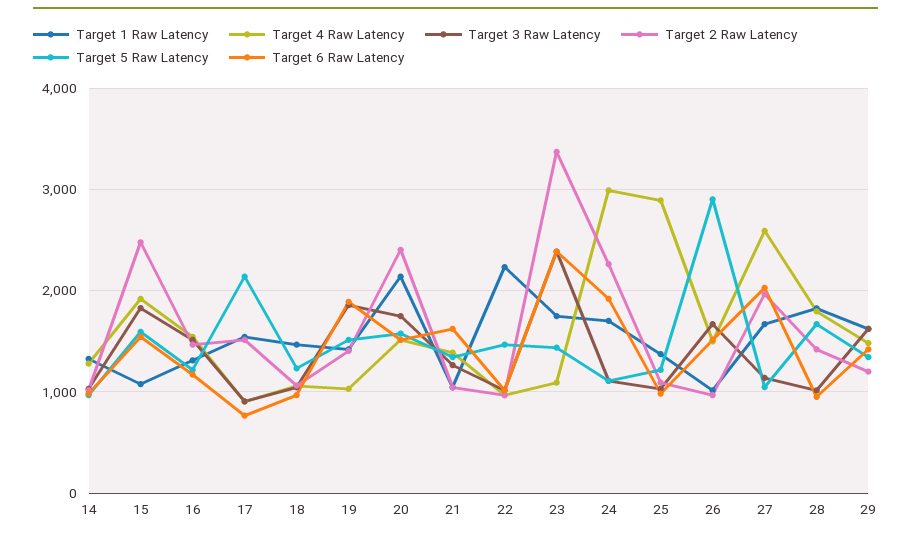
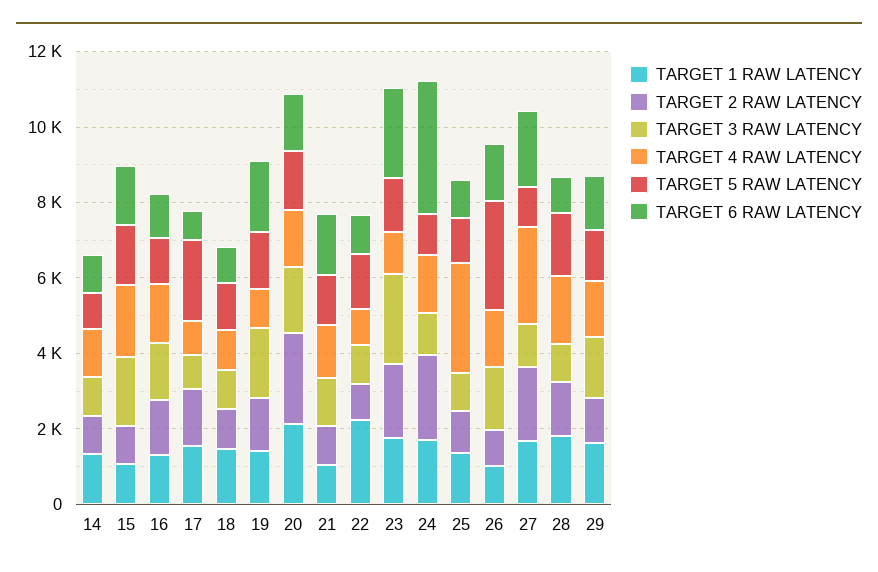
  {
    "Target 1 Raw Latency": {
      "14": 1300,
      "15": 1100,
      "16": 1300,
      "17": 1500,
      "18": 1500,
      "19": 1400,
      "20": 2100,
      "21": 1000,
      "22": 2200,
      "23": 1700,
      "24": 1700,
      "25": 1400,
      "26": 1000,
      "27": 1700,
      "28": 1800,
      "29": 1600
    },
    "Target 4 Raw Latency": {
      "14": 1300,
      "15": 1900,
      "16": 1500,
      "17": 900,
      "18": 1100,
      "19": 1000,
      "20": 1500,
      "21": 1400,
      "22": 1000,
      "23": 1100,
-     "24": 3000,
+     "24": 1500,
      "25": 2900,
      "26": 1500,
      "27": 2600,
      "28": 1800,
      "29": 1500
    },
    "Target 3 Raw Latency": {
      "14": 1000,
      "15": 1800,
      "16": 1500,
      "17": 900,
      "18": 1000,
      "19": 1900,
      "20": 1700,
      "21": 1300,
      "22": 1000,
      "23": 2400,
      "24": 1100,
      "25": 1000,
      "26": 1700,
      "27": 1100,
      "28": 1000,
      "29": 1600
    },
    "Target 2 Raw Latency": {
      "14": 1000,
-     "15": 2500,
+     "15": 1000,
      "16": 1500,
      "17": 1500,
      "18": 1100,
      "19": 1400,
      "20": 2400,
      "21": 1000,
      "22": 1000,
-     "23": 3400,
+     "23": 2000,
      "24": 2300,
      "25": 1100,
      "26": 1000,
      "27": 2000,
      "28": 1400,
      "29": 1200
    },
    "Target 5 Raw Latency": {
      "14": 1000,
      "15": 1600,
      "16": 1200,
      "17": 2100,
      "18": 1200,
      "19": 1500,
      "20": 1600,
      "21": 1300,
      "22": 1500,
      "23": 1400,
      "24": 1100,
      "25": 1200,
      "26": 2900,
      "27": 1000,
      "28": 1700,
      "29": 1300
    },
    "Target 6 Raw Latency": {
      "14": 1000,
      "15": 1500,
      "16": 1200,
      "17": 800,
      "18": 1000,
      "19": 1900,
      "20": 1500,
      "21": 1600,
      "22": 1000,
      "23": 2400,
-     "24": 1900,
+     "24": 3500,
      "25": 1000,
      "26": 1500,
      "27": 2000,
      "28": 1000,
      "29": 1400
    }
  }

